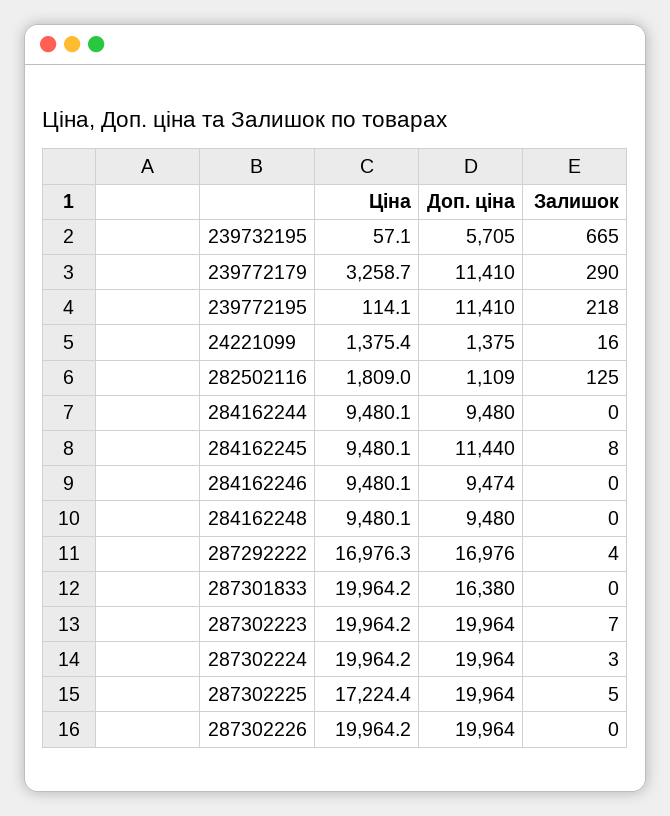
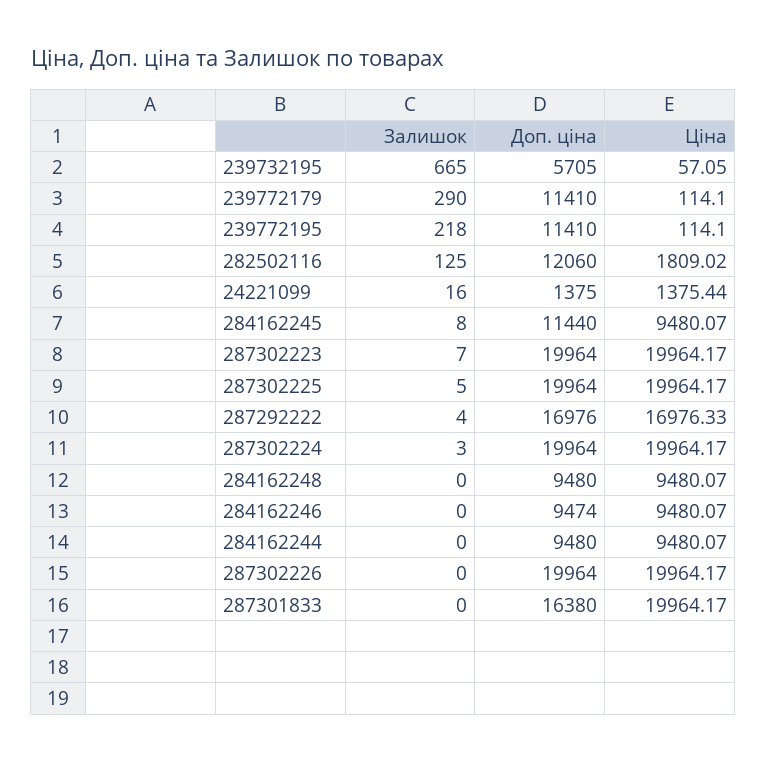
  {
    "Ціна": {
      "239732195": 57.05,
-     "239772179": 3258.7,
+     "239772179": 114.1,
      "239772195": 114.1,
      "24221099": 1375.44,
      "282502116": 1809.02,
      "284162244": 9480.07,
      "284162245": 9480.07,
      "284162246": 9480.07,
      "284162248": 9480.07,
      "287292222": 16976.33,
      "287301833": 19964.17,
      "287302223": 19964.17,
      "287302224": 19964.17,
-     "287302225": 17224.4,
+     "287302225": 19964.17,
      "287302226": 19964.17
    },
    "Доп. ціна": {
      "239732195": 5705,
      "239772179": 11410,
      "239772195": 11410,
      "24221099": 1375,
-     "282502116": 1109,
+     "282502116": 12060,
      "284162244": 9480,
      "284162245": 11440,
      "284162246": 9474,
      "284162248": 9480,
      "287292222": 16976,
      "287301833": 16380,
      "287302223": 19964,
      "287302224": 19964,
      "287302225": 19964,
      "287302226": 19964
    },
    "Залишок": {
      "239732195": 665,
      "239772179": 290,
      "239772195": 218,
      "24221099": 16,
      "282502116": 125,
      "284162244": 0,
      "284162245": 8,
      "284162246": 0,
      "284162248": 0,
      "287292222": 4,
      "287301833": 0,
      "287302223": 7,
      "287302224": 3,
      "287302225": 5,
      "287302226": 0
    }
  }

